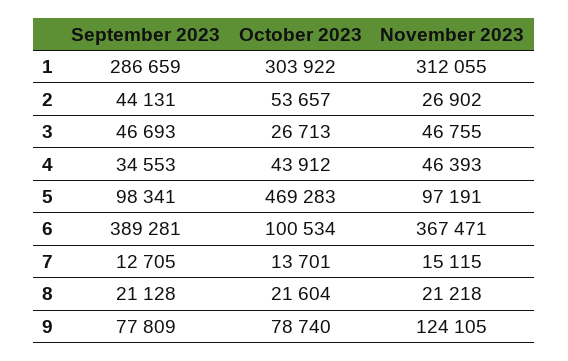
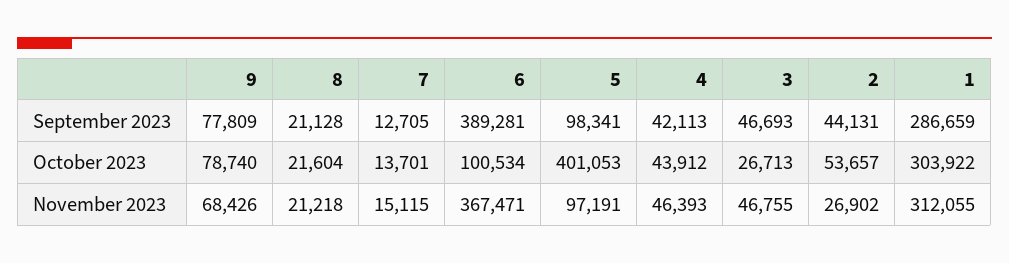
  {
    "September 2023": {
      "1": 286659,
      "2": 44131,
      "3": 46693,
-     "4": 34553,
+     "4": 42113,
      "5": 98341,
      "6": 389281,
      "7": 12705,
      "8": 21128,
      "9": 77809
    },
    "October 2023": {
      "1": 303922,
      "2": 53657,
      "3": 26713,
      "4": 43912,
-     "5": 469283,
+     "5": 401053,
      "6": 100534,
      "7": 13701,
      "8": 21604,
      "9": 78740
    },
    "November 2023": {
      "1": 312055,
      "2": 26902,
      "3": 46755,
      "4": 46393,
      "5": 97191,
      "6": 367471,
      "7": 15115,
      "8": 21218,
-     "9": 124105
+     "9": 68426
    }
  }

